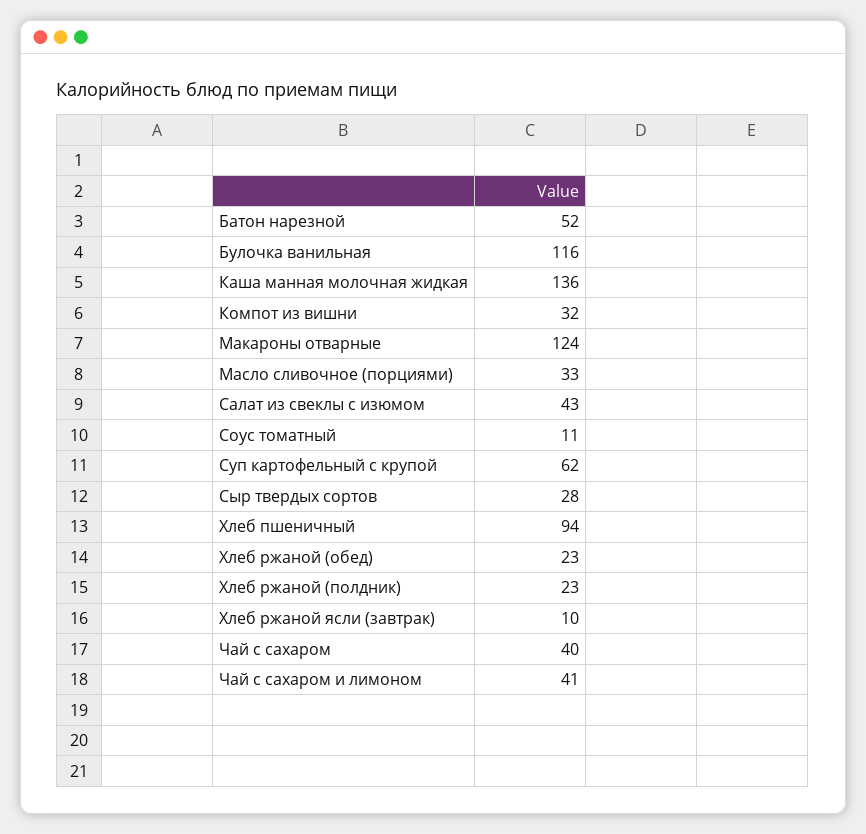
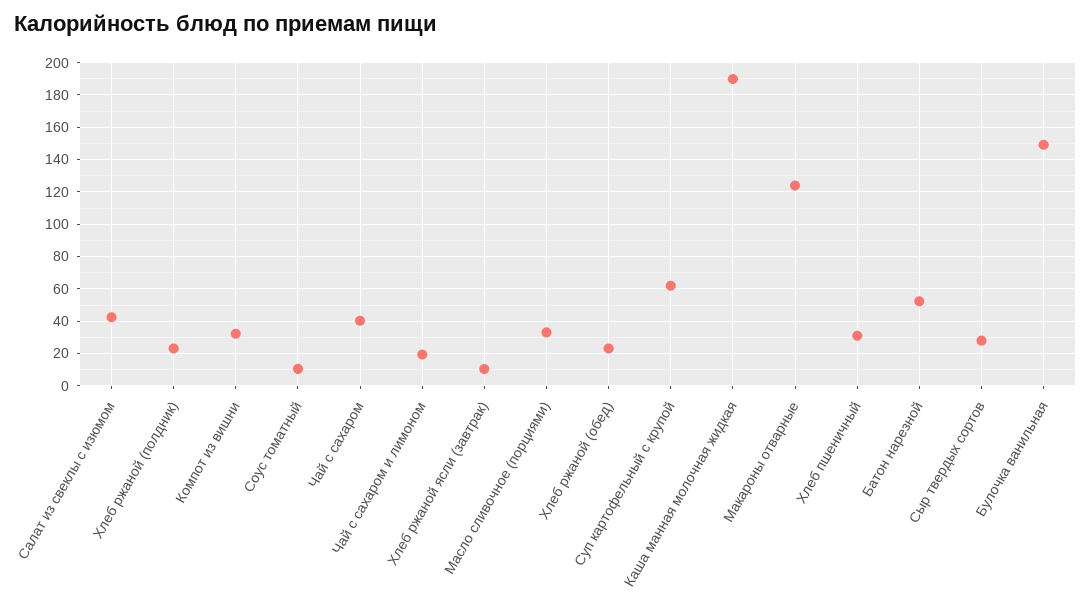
  {
    "Батон нарезной": 52,
-   "Булочка ванильная": 116,
+   "Булочка ванильная": 150,
-   "Каша манная молочная жидкая": 136,
+   "Каша манная молочная жидкая": 190,
    "Компот из вишни": 32,
    "Макароны отварные": 124,
    "Масло сливочное (порциями)": 33,
    "Салат из свеклы с изюмом": 43,
    "Соус томатный": 11,
    "Суп картофельный с крупой": 62,
    "Сыр твердых сортов": 28,
-   "Хлеб пшеничный": 94,
+   "Хлеб пшеничный": 30,
    "Хлеб ржаной (обед)": 23,
    "Хлеб ржаной (полдник)": 23,
    "Хлеб ржаной ясли (завтрак)": 10,
    "Чай с сахаром": 40,
-   "Чай с сахаром и лимоном": 41
+   "Чай с сахаром и лимоном": 20
  }

